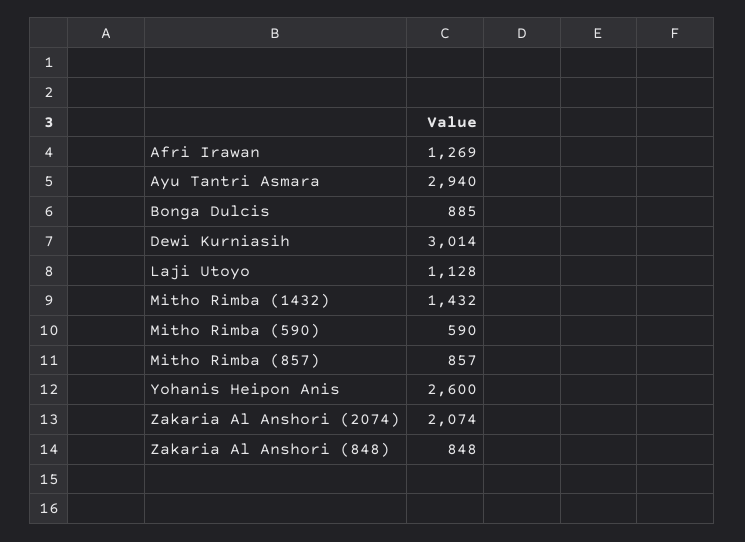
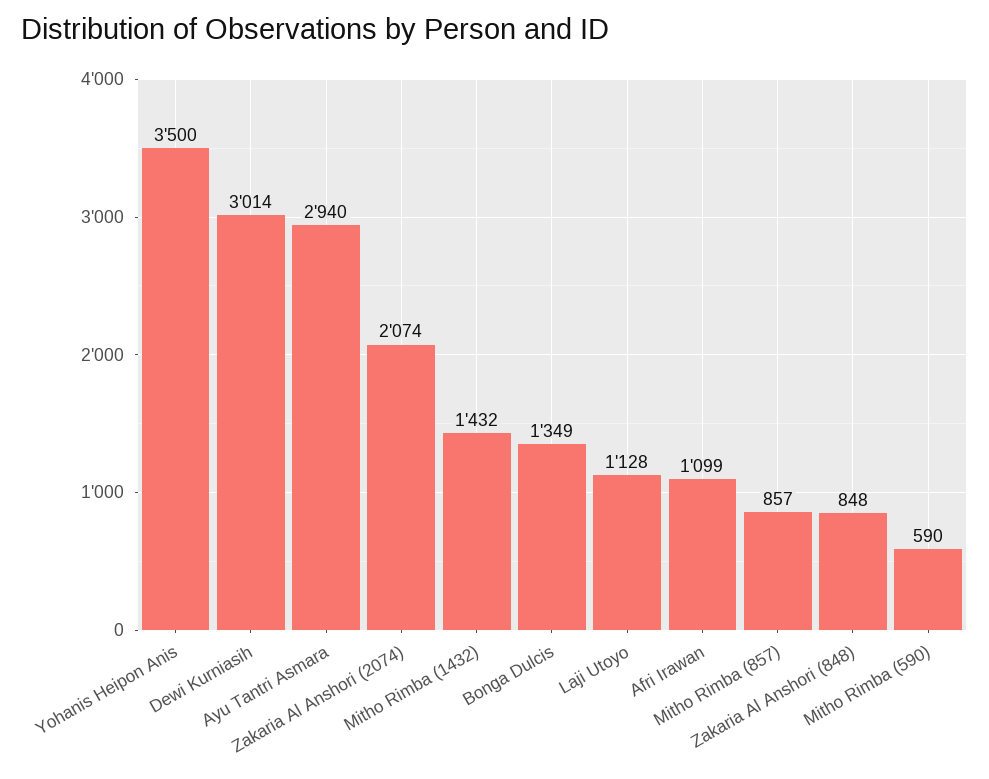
  {
-   "Afri Irawan": 1269,
+   "Afri Irawan": 1099,
    "Ayu Tantri Asmara": 2940,
-   "Bonga Dulcis": 885,
+   "Bonga Dulcis": 1349,
    "Dewi Kurniasih": 3014,
    "Laji Utoyo": 1128,
    "Mitho Rimba (1432)": 1432,
    "Mitho Rimba (590)": 590,
    "Mitho Rimba (857)": 857,
-   "Yohanis Heipon Anis": 2600,
+   "Yohanis Heipon Anis": 3500,
    "Zakaria Al Anshori (2074)": 2074,
    "Zakaria Al Anshori (848)": 848
  }

